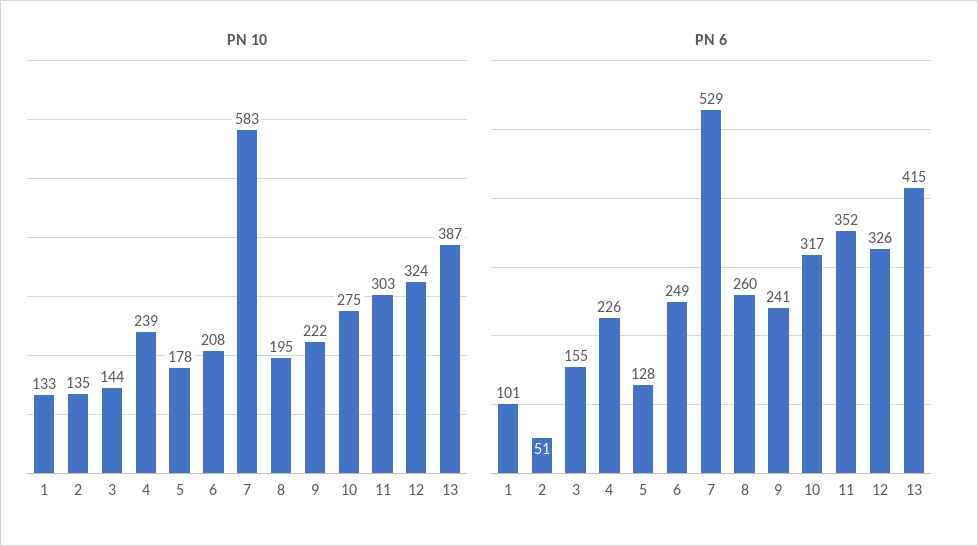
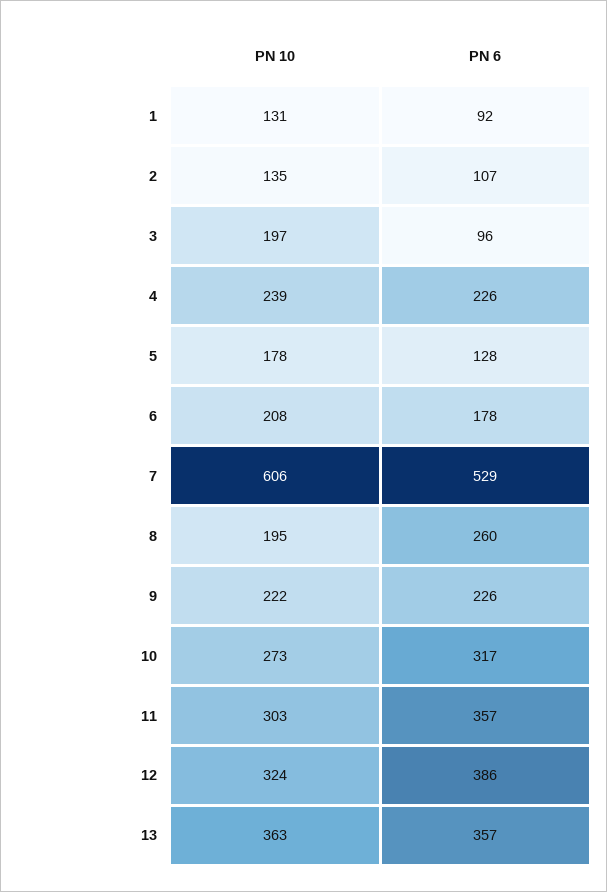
  {
    "PN 10": {
-     "1": 133,
+     "1": 131,
      "2": 135,
-     "3": 144,
+     "3": 197,
      "4": 239,
      "5": 178,
      "6": 208,
-     "7": 583,
+     "7": 606,
      "8": 195,
      "9": 222,
-     "10": 275,
+     "10": 273,
      "11": 303,
      "12": 324,
-     "13": 387
+     "13": 363
    },
    "PN 6": {
-     "1": 101,
+     "1": 92,
-     "2": 51,
+     "2": 107,
-     "3": 155,
+     "3": 96,
      "4": 226,
      "5": 128,
-     "6": 249,
+     "6": 178,
      "7": 529,
      "8": 260,
-     "9": 241,
+     "9": 226,
      "10": 317,
-     "11": 352,
+     "11": 357,
-     "12": 326,
+     "12": 386,
-     "13": 415
+     "13": 357
    }
  }

